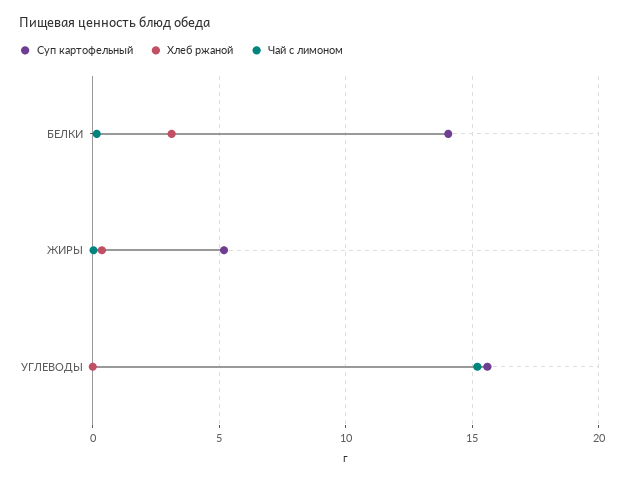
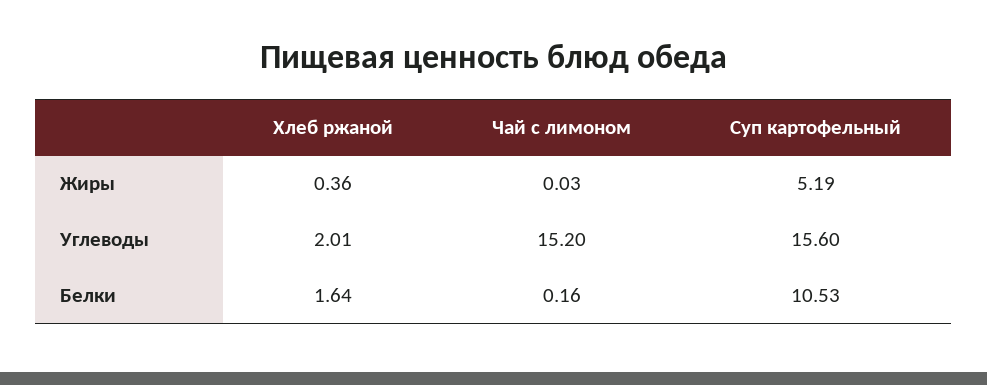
  {
    "Суп картофельный": {
-     "БЕЛКИ": 14,
+     "БЕЛКИ": 10.53,
      "ЖИРЫ": 5.19,
      "УГЛЕВОДЫ": 15.6
    },
    "Хлеб ржаной": {
-     "БЕЛКИ": 3,
+     "БЕЛКИ": 1.64,
      "ЖИРЫ": 0.36,
-     "УГЛЕВОДЫ": 0
+     "УГЛЕВОДЫ": 2.01
    },
    "Чай с лимоном": {
      "БЕЛКИ": 0.16,
      "ЖИРЫ": 0.03,
      "УГЛЕВОДЫ": 15.2
    }
  }

